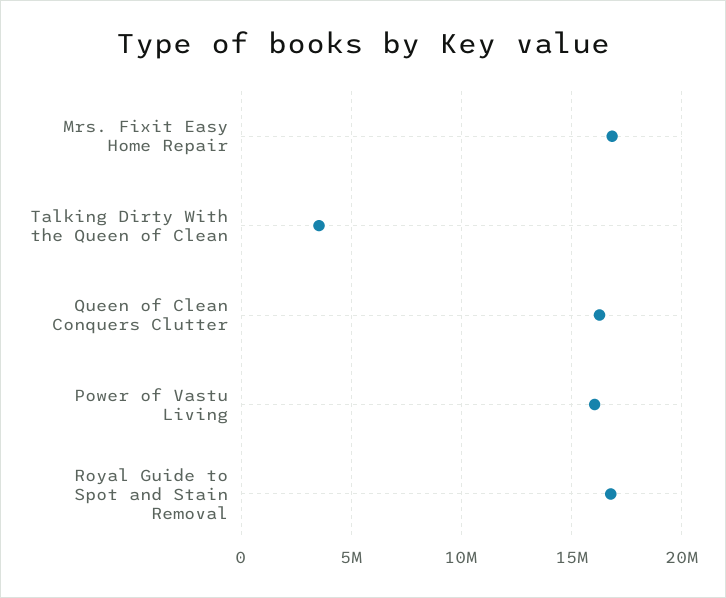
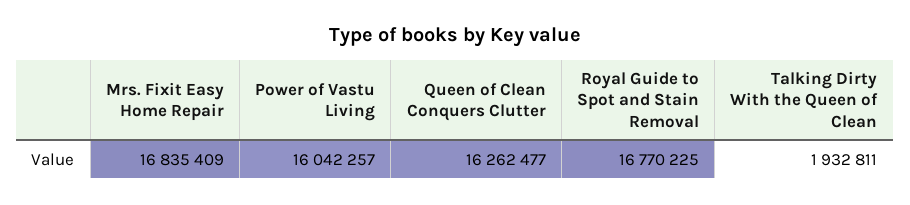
  {
    "Mrs. Fixit Easy Home Repair": 16835409,
-   "Talking Dirty With the Queen of Clean": 3500000,
+   "Talking Dirty With the Queen of Clean": 1932811,
    "Queen of Clean Conquers Clutter": 16262477,
    "Power of Vastu Living": 16042257,
    "Royal Guide to Spot and Stain Removal": 16770225
  }

